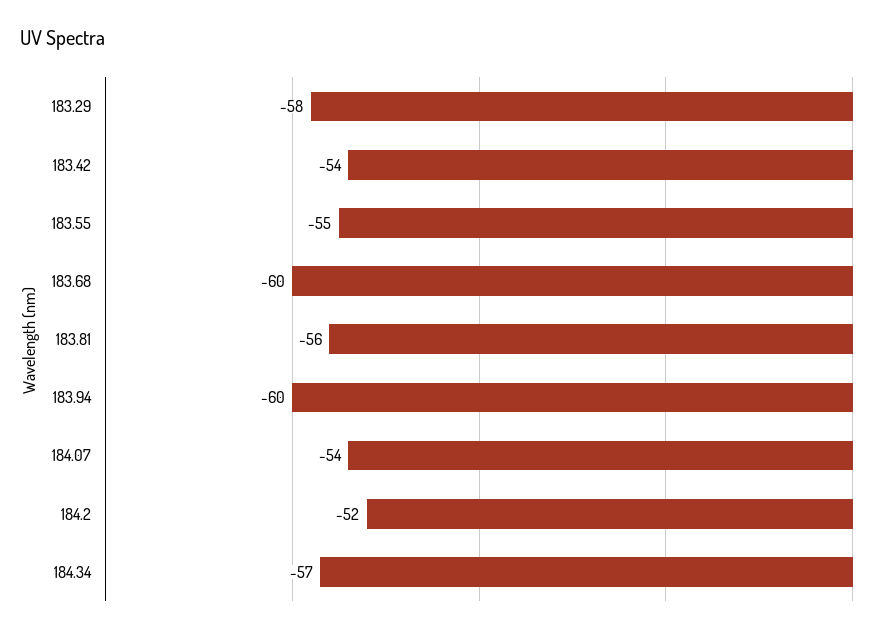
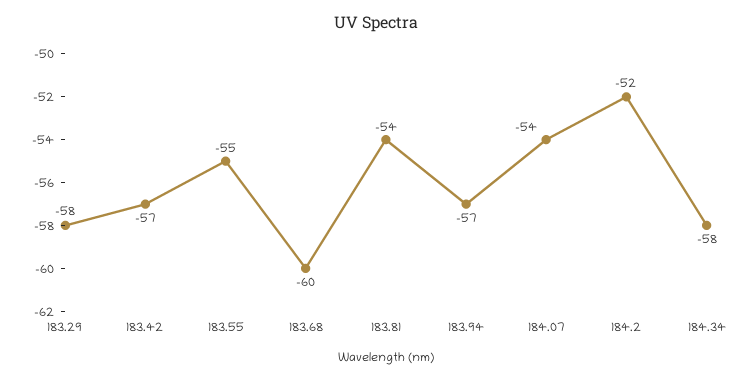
  {
    "183.29": -58,
-   "183.42": -54,
+   "183.42": -57,
    "183.55": -55,
    "183.68": -60,
-   "183.81": -56,
+   "183.81": -54,
-   "183.94": -60,
+   "183.94": -57,
    "184.07": -54,
    "184.2": -52,
-   "184.34": -57
+   "184.34": -58
  }

